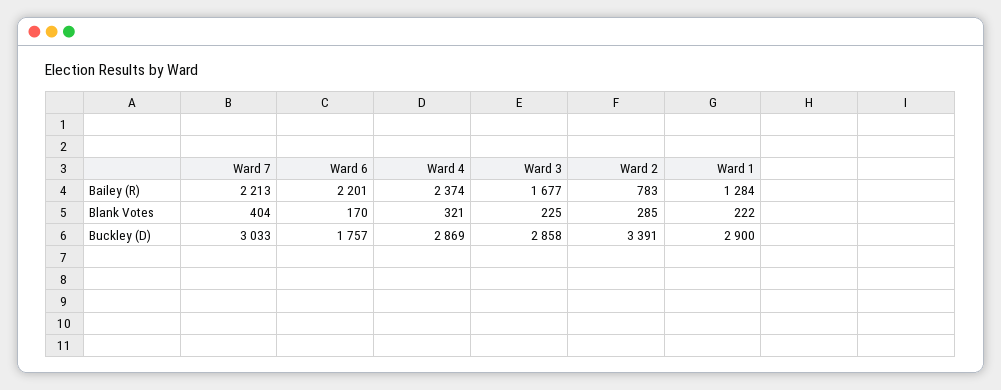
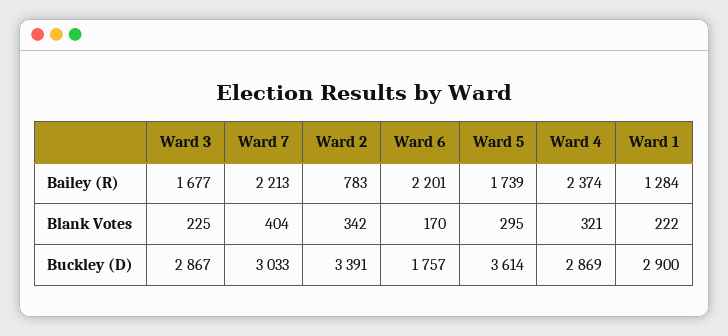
  {
    "Ward 7": {
      "Bailey (R)": 2213,
      "Blank Votes": 404,
      "Buckley (D)": 3033
    },
    "Ward 6": {
      "Bailey (R)": 2201,
      "Blank Votes": 170,
      "Buckley (D)": 1757
    },
    "Ward 4": {
      "Bailey (R)": 2374,
      "Blank Votes": 321,
      "Buckley (D)": 2869
    },
    "Ward 3": {
      "Bailey (R)": 1677,
      "Blank Votes": 225,
-     "Buckley (D)": 2858
+     "Buckley (D)": 2867
    },
    "Ward 2": {
      "Bailey (R)": 783,
-     "Blank Votes": 285,
+     "Blank Votes": 342,
      "Buckley (D)": 3391
    },
    "Ward 1": {
      "Bailey (R)": 1284,
      "Blank Votes": 222,
      "Buckley (D)": 2900
-   }
+   },
+   "Ward 5": {
+     "Bailey (R)": 1739,
+     "Blank Votes": 295,
+     "Buckley (D)": 3614
+   }
  }

